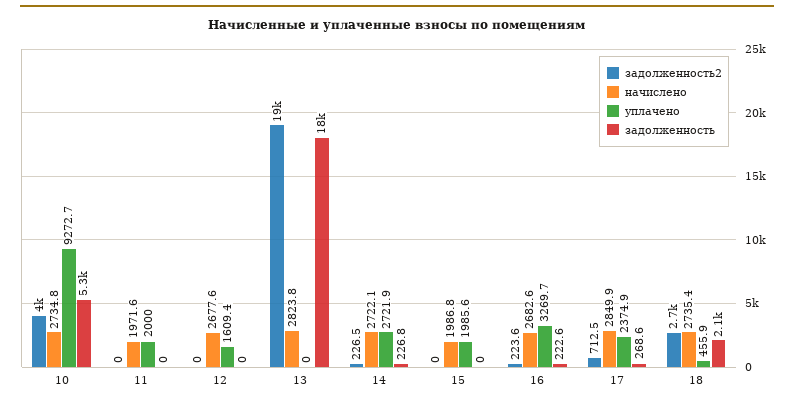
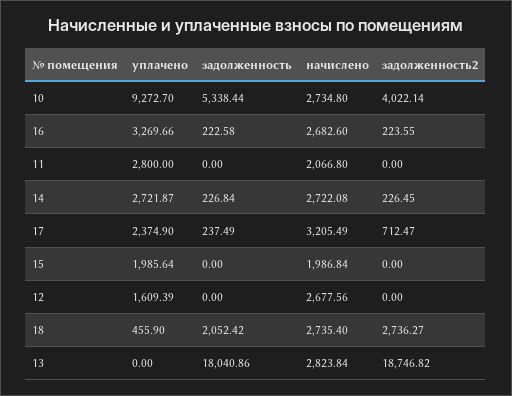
  {
    "задолженность2": {
      "10": 4022.14,
      "11": 0,
      "12": 0,
      "13": 18746.82,
      "14": 226.45,
      "15": 0,
      "16": 223.55,
      "17": 712.47,
      "18": 2736.27
    },
    "начислено": {
      "10": 2734.8,
-     "11": 1971.6,
+     "11": 2066.8,
      "12": 2677.56,
      "13": 2823.84,
      "14": 2722.08,
      "15": 1986.84,
      "16": 2682.6,
-     "17": 2849.9,
+     "17": 3205.49,
      "18": 2735.4
    },
    "уплачено": {
      "10": 9272.7,
-     "11": 2000,
+     "11": 2800,
      "12": 1609.39,
      "13": 0,
      "14": 2721.87,
      "15": 1985.64,
      "16": 3269.66,
      "17": 2374.9,
      "18": 455.9
    },
    "задолженность": {
      "10": 5338.44,
      "11": 0,
      "12": 0,
      "13": 18040.86,
      "14": 226.84,
      "15": 0,
      "16": 222.58,
-     "17": 268.6,
+     "17": 237.49,
      "18": 2052.42
    }
  }

